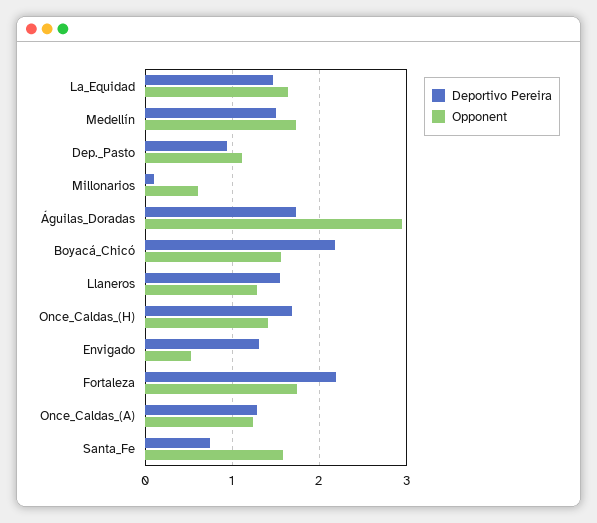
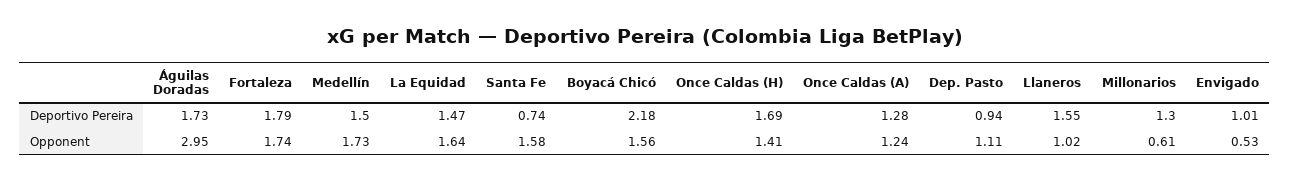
  {
    "Deportivo Pereira": {
      "La_Equidad": 1.47,
      "Medellín": 1.5,
      "Dep._Pasto": 0.94,
-     "Millonarios": 0.1,
+     "Millonarios": 1.3,
      "Águilas_Doradas": 1.73,
      "Boyacá_Chicó": 2.18,
      "Llaneros": 1.55,
      "Once_Caldas_(H)": 1.69,
-     "Envigado": 1.3,
+     "Envigado": 1.01,
-     "Fortaleza": 2.2,
+     "Fortaleza": 1.79,
      "Once_Caldas_(A)": 1.28,
      "Santa_Fe": 0.74
    },
    "Opponent": {
      "La_Equidad": 1.64,
      "Medellín": 1.73,
      "Dep._Pasto": 1.11,
      "Millonarios": 0.61,
      "Águilas_Doradas": 2.95,
      "Boyacá_Chicó": 1.56,
-     "Llaneros": 1.3,
+     "Llaneros": 1.02,
      "Once_Caldas_(H)": 1.41,
      "Envigado": 0.53,
      "Fortaleza": 1.74,
      "Once_Caldas_(A)": 1.24,
      "Santa_Fe": 1.58
    }
  }

